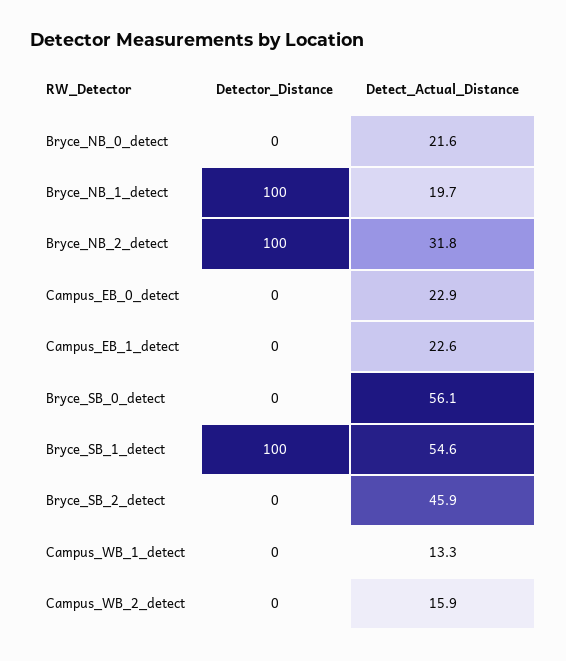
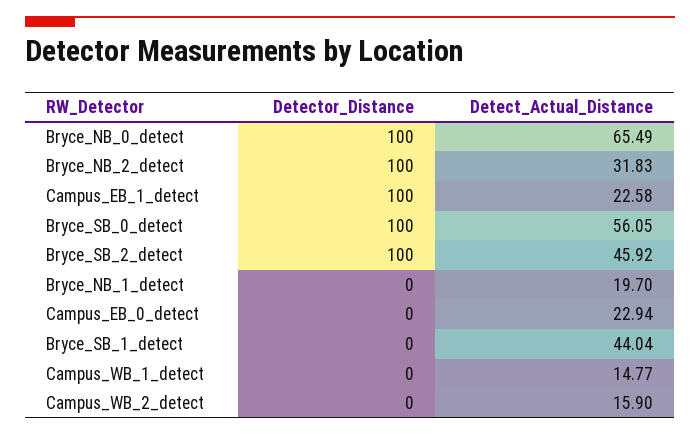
  {
    "Detector_Distance": {
-     "Bryce_NB_0_detect": 0,
+     "Bryce_NB_0_detect": 100,
-     "Bryce_NB_1_detect": 100,
+     "Bryce_NB_1_detect": 0,
      "Bryce_NB_2_detect": 100,
      "Campus_EB_0_detect": 0,
-     "Campus_EB_1_detect": 0,
+     "Campus_EB_1_detect": 100,
-     "Bryce_SB_0_detect": 0,
+     "Bryce_SB_0_detect": 100,
-     "Bryce_SB_1_detect": 100,
+     "Bryce_SB_1_detect": 0,
-     "Bryce_SB_2_detect": 0,
+     "Bryce_SB_2_detect": 100,
      "Campus_WB_1_detect": 0,
      "Campus_WB_2_detect": 0
    },
    "Detect_Actual_Distance": {
-     "Bryce_NB_0_detect": 21.6,
+     "Bryce_NB_0_detect": 65.49,
      "Bryce_NB_1_detect": 19.7,
      "Bryce_NB_2_detect": 31.83,
      "Campus_EB_0_detect": 22.94,
      "Campus_EB_1_detect": 22.58,
      "Bryce_SB_0_detect": 56.05,
-     "Bryce_SB_1_detect": 54.6,
+     "Bryce_SB_1_detect": 44.04,
      "Bryce_SB_2_detect": 45.92,
-     "Campus_WB_1_detect": 13.3,
+     "Campus_WB_1_detect": 14.77,
      "Campus_WB_2_detect": 15.9
    }
  }

